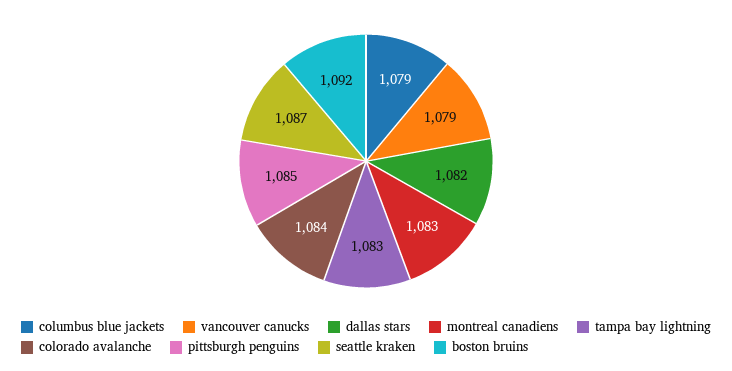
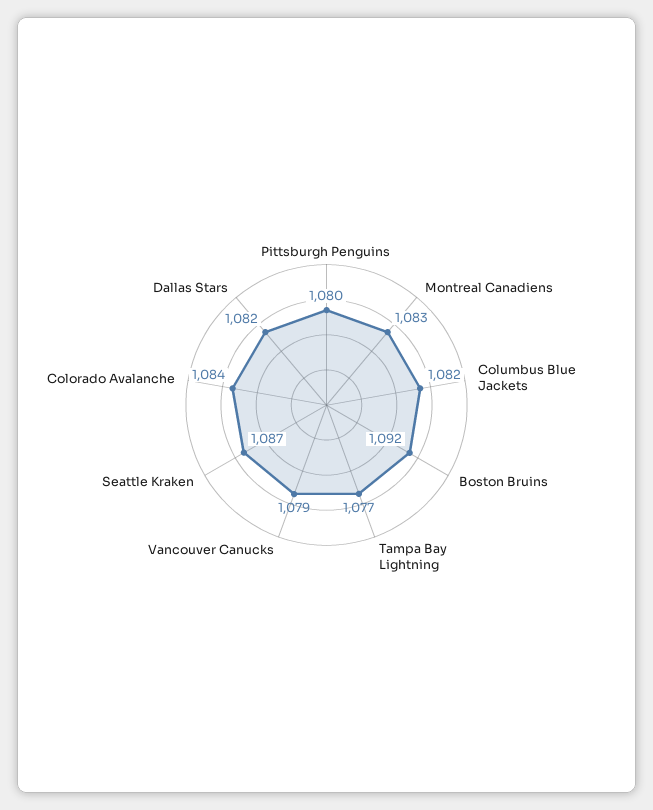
  {
-   "columbus blue jackets": 1079,
+   "columbus blue jackets": 1082,
    "vancouver canucks": 1079,
    "dallas stars": 1082,
    "montreal canadiens": 1083,
-   "tampa bay lightning": 1083,
+   "tampa bay lightning": 1077,
    "colorado avalanche": 1084,
-   "pittsburgh penguins": 1085,
+   "pittsburgh penguins": 1080,
    "seattle kraken": 1087,
    "boston bruins": 1092
  }

